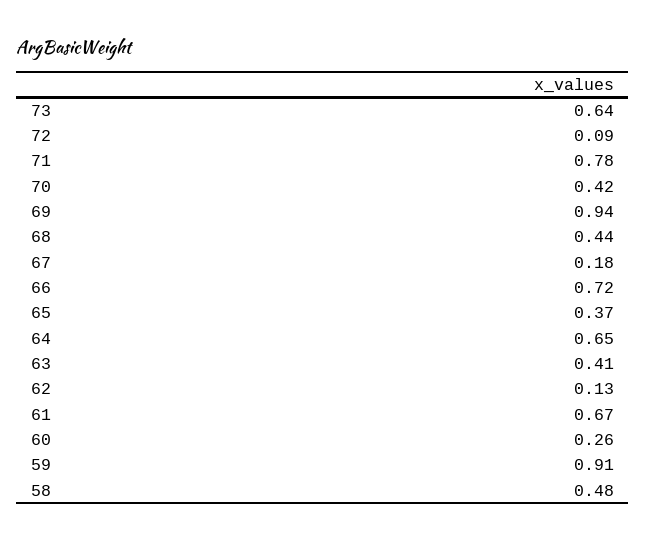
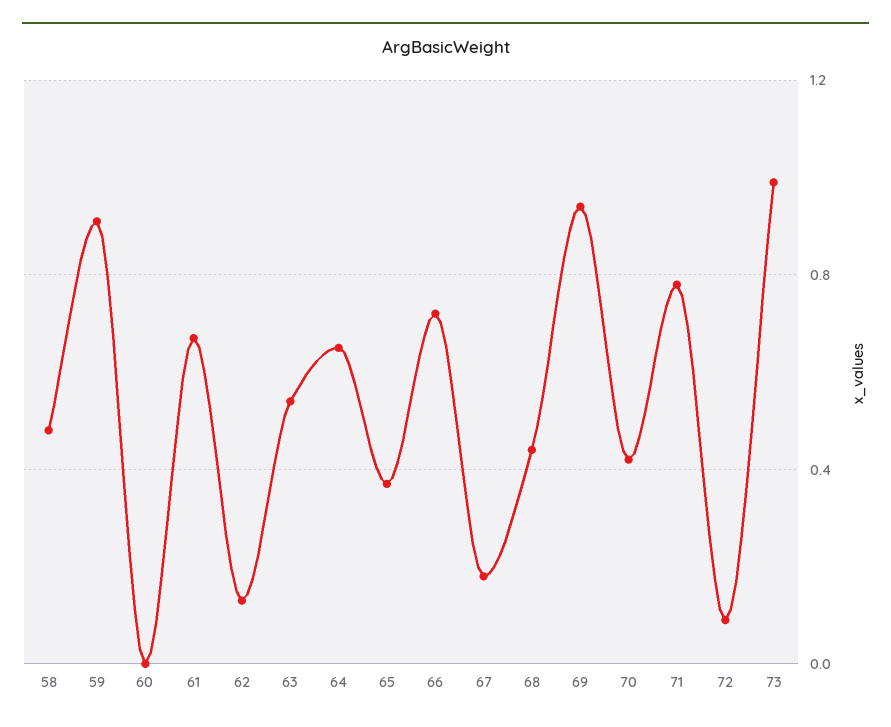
  {
-   "73": 0.64,
+   "73": 1,
    "72": 0.09,
    "71": 0.78,
    "70": 0.42,
    "69": 0.94,
    "68": 0.44,
    "67": 0.18,
    "66": 0.72,
    "65": 0.37,
    "64": 0.65,
-   "63": 0.41,
+   "63": 0.55,
    "62": 0.13,
    "61": 0.67,
-   "60": 0.26,
+   "60": 0,
    "59": 0.91,
    "58": 0.48
  }

